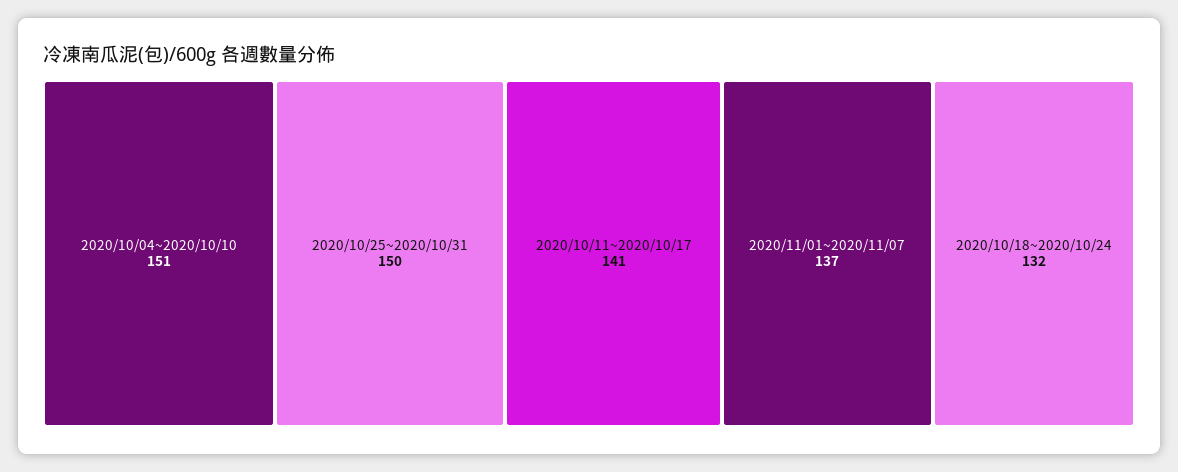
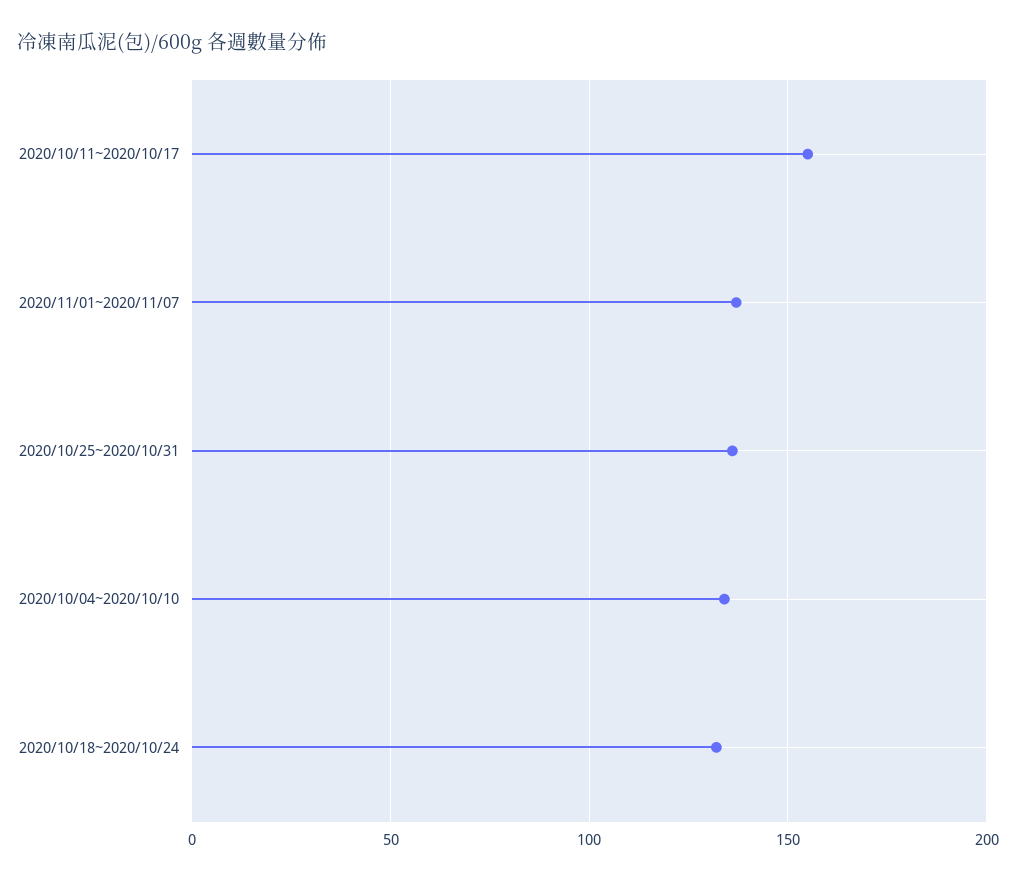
  {
-   "2020/10/04~2020/10/10": 151,
+   "2020/10/04~2020/10/10": 135,
-   "2020/10/25~2020/10/31": 150,
+   "2020/10/25~2020/10/31": 135,
-   "2020/10/11~2020/10/17": 141,
+   "2020/10/11~2020/10/17": 155,
    "2020/11/01~2020/11/07": 137,
    "2020/10/18~2020/10/24": 132
  }

